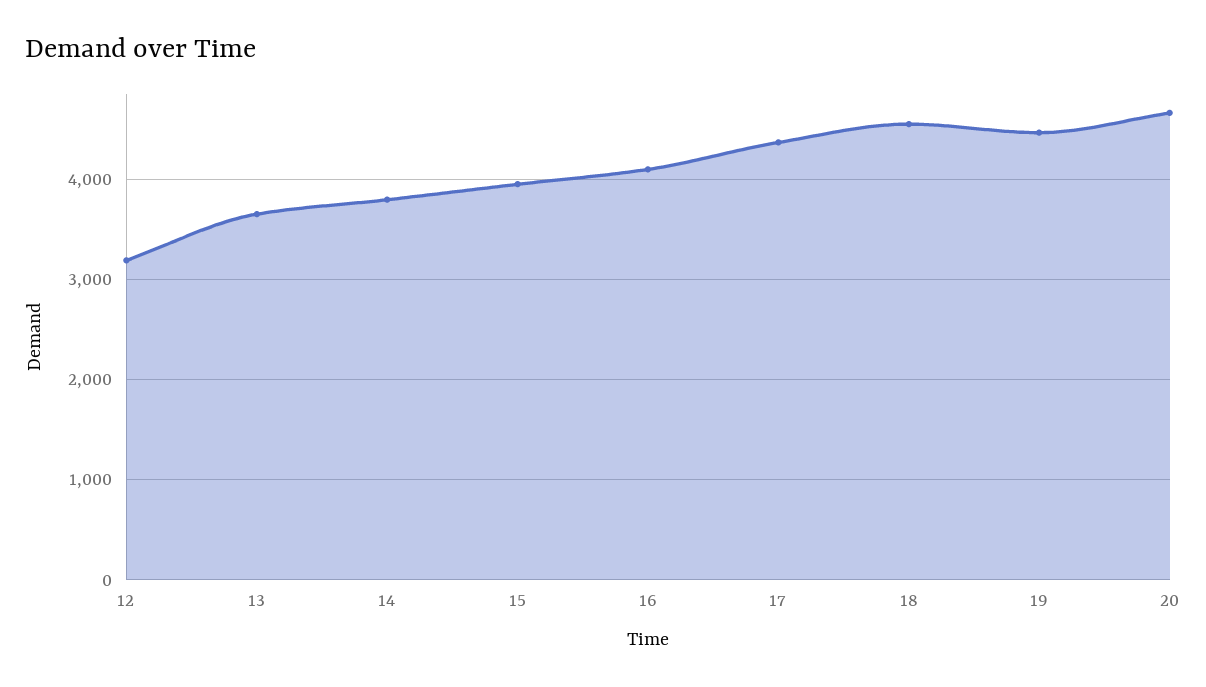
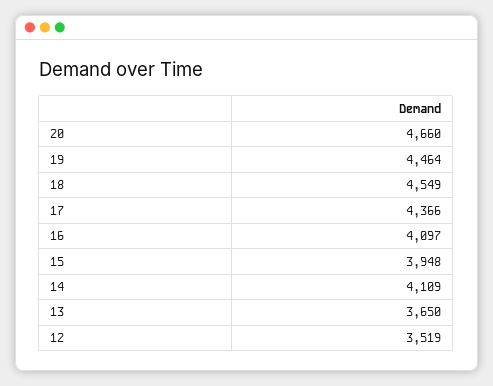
  {
-   "12": 3200,
+   "12": 3519,
    "13": 3650,
-   "14": 3800,
+   "14": 4109,
    "15": 3948,
    "16": 4097,
    "17": 4366,
    "18": 4549,
    "19": 4464,
    "20": 4660
  }

